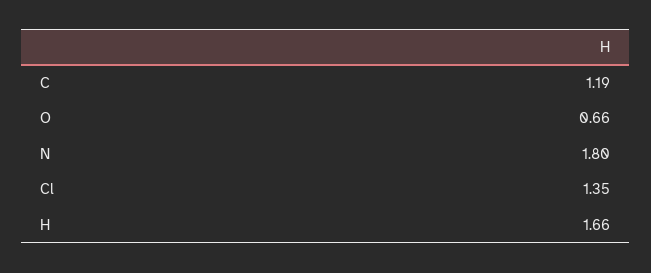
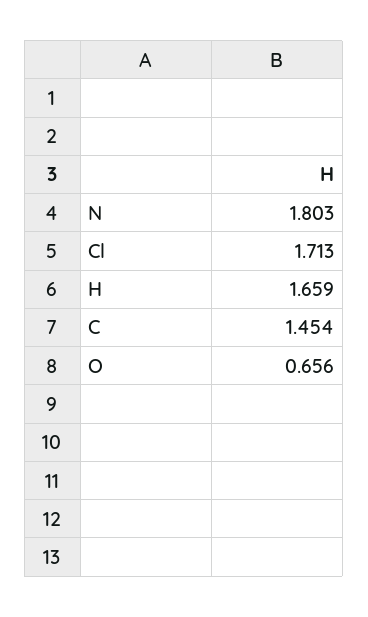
  {
-   "C": 1.19,
+   "C": 1.454,
    "O": 0.656,
    "N": 1.803,
-   "Cl": 1.35,
+   "Cl": 1.713,
    "H": 1.659
  }

